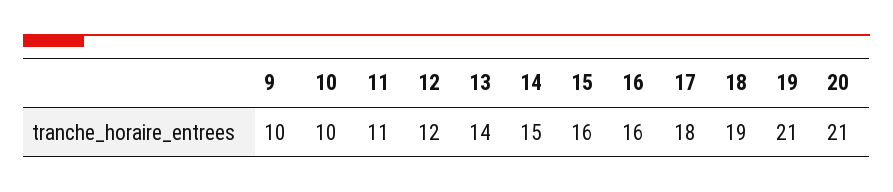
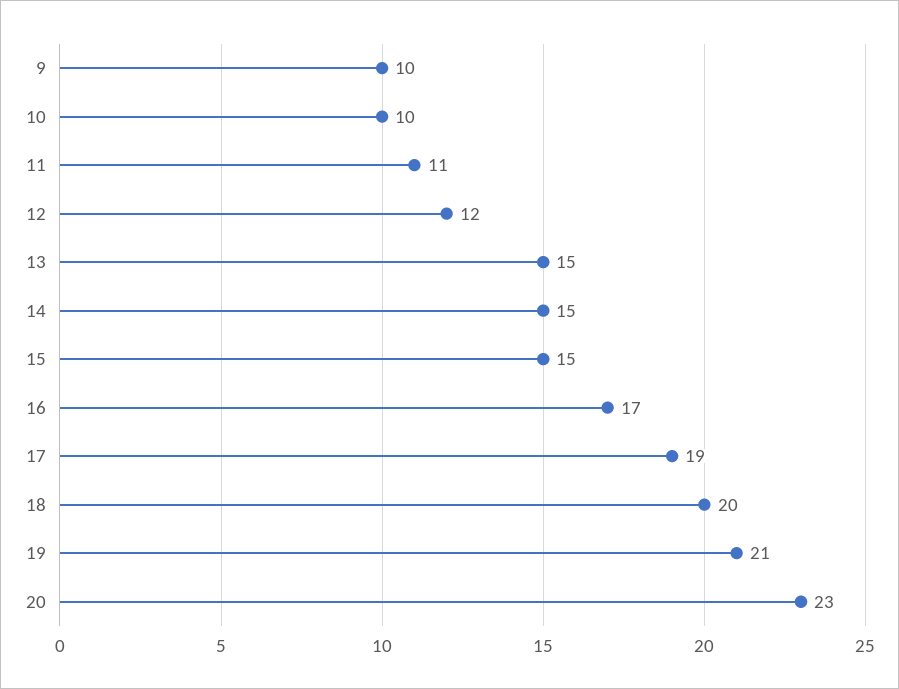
  {
    "9": 10,
    "10": 10,
    "11": 11,
    "12": 12,
-   "13": 14,
+   "13": 15,
    "14": 15,
-   "15": 16,
+   "15": 15,
-   "16": 16,
+   "16": 17,
-   "17": 18,
+   "17": 19,
-   "18": 19,
+   "18": 20,
    "19": 21,
-   "20": 21
+   "20": 23
  }

